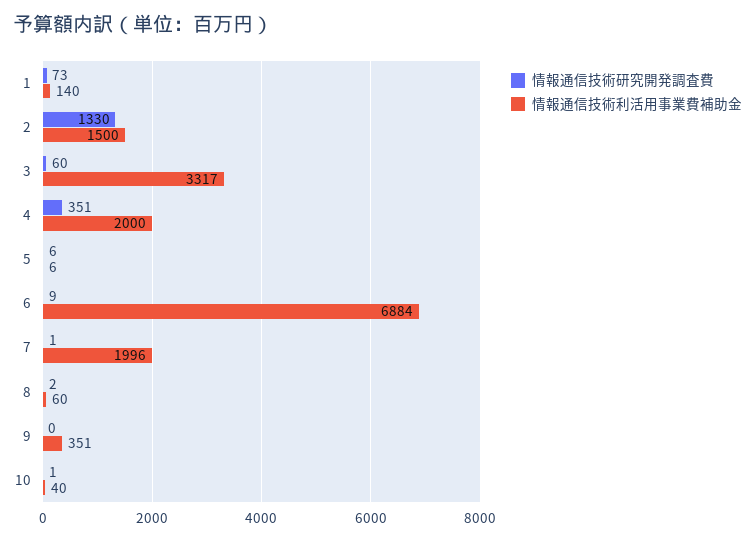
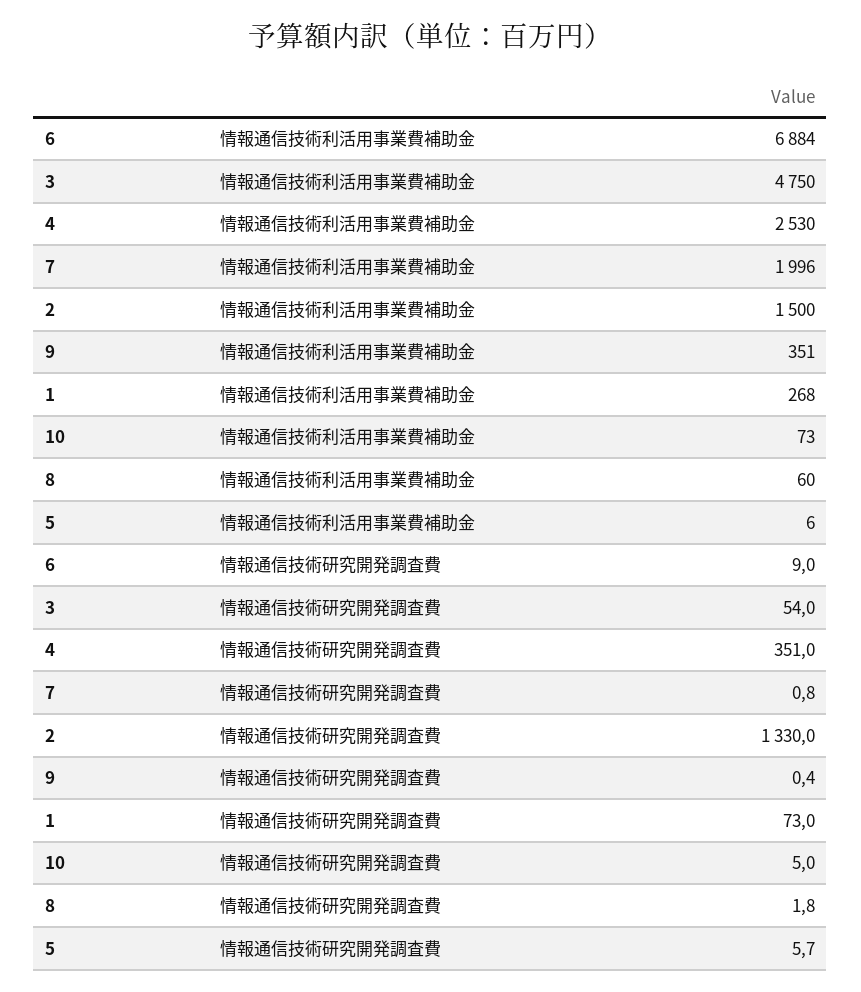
  {
    "情報通信技術研究開発調査費": {
      "1": 73,
      "2": 1330,
-     "3": 60,
+     "3": 54,
      "4": 351,
      "5": 5.7,
      "6": 9,
      "7": 0.8,
      "8": 1.8,
      "9": 0.4,
-     "10": 1
+     "10": 5
    },
    "情報通信技術利活用事業費補助金": {
-     "1": 140,
+     "1": 268,
      "2": 1500,
-     "3": 3317,
+     "3": 4750,
-     "4": 2000,
+     "4": 2530,
      "5": 6,
      "6": 6884,
      "7": 1996,
      "8": 60,
      "9": 351,
-     "10": 40
+     "10": 73
    }
  }

